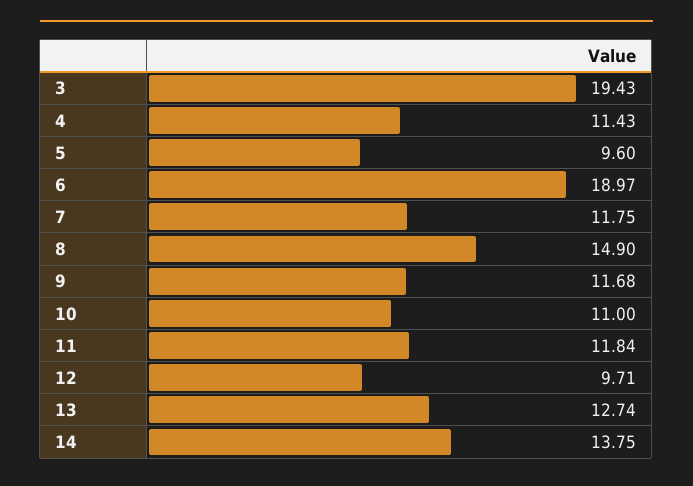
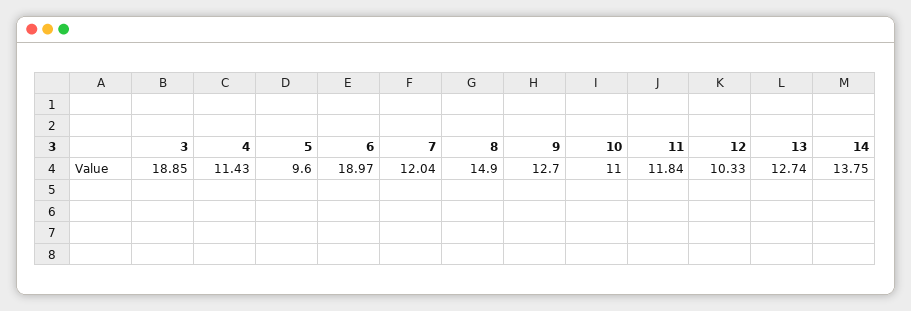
  {
-   "3": 19.43,
+   "3": 18.85,
    "4": 11.43,
    "5": 9.6,
    "6": 18.97,
-   "7": 11.75,
+   "7": 12.04,
    "8": 14.9,
-   "9": 11.68,
+   "9": 12.7,
    "10": 11,
    "11": 11.84,
-   "12": 9.71,
+   "12": 10.33,
    "13": 12.74,
    "14": 13.75
  }

